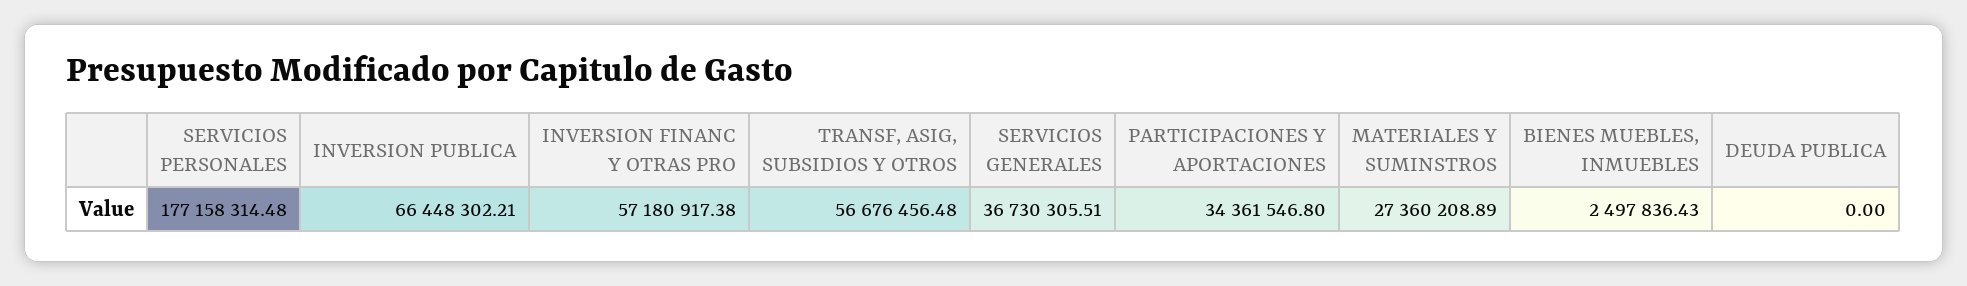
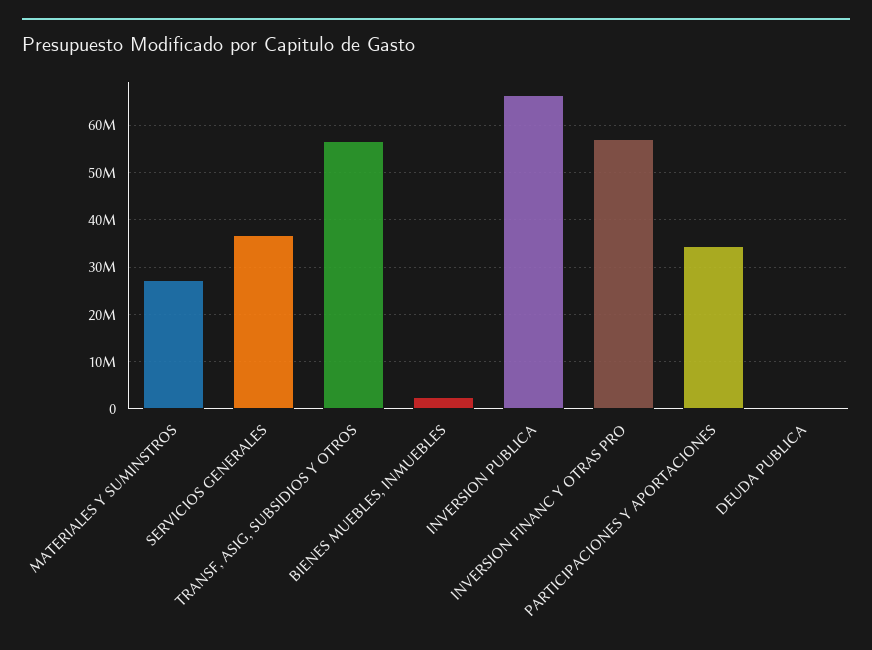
  {
-   "SERVICIOS PERSONALES": 177158314.48,
    "INVERSION PUBLICA": 66448302.21,
    "INVERSION FINANC Y OTRAS PRO": 57180917.38,
    "TRANSF, ASIG, SUBSIDIOS Y OTROS": 56676456.48,
    "SERVICIOS GENERALES": 36730305.51,
    "PARTICIPACIONES Y APORTACIONES": 34361546.8,
    "MATERIALES Y SUMINSTROS": 27360208.89,
    "BIENES MUEBLES, INMUEBLES": 2497836.43,
    "DEUDA PUBLICA": 0
  }

